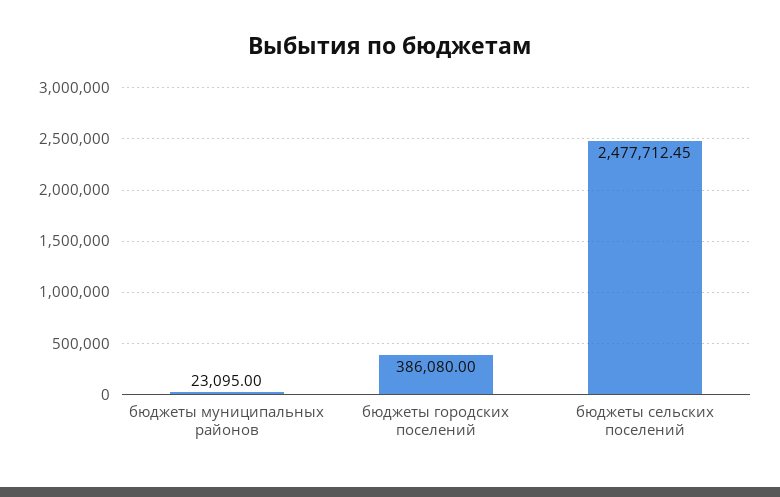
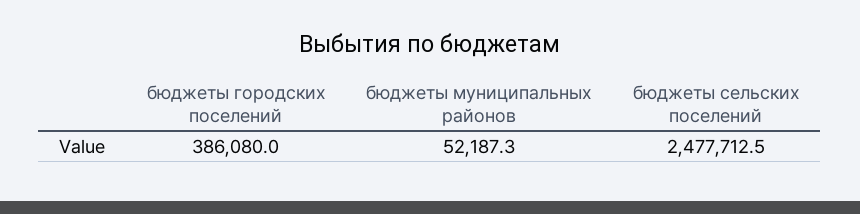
  {
-   "бюджеты муниципальных районов": 23095,
+   "бюджеты муниципальных районов": 52187.3,
    "бюджеты городских поселений": 386080,
    "бюджеты сельских поселений": 2477712.45
  }

